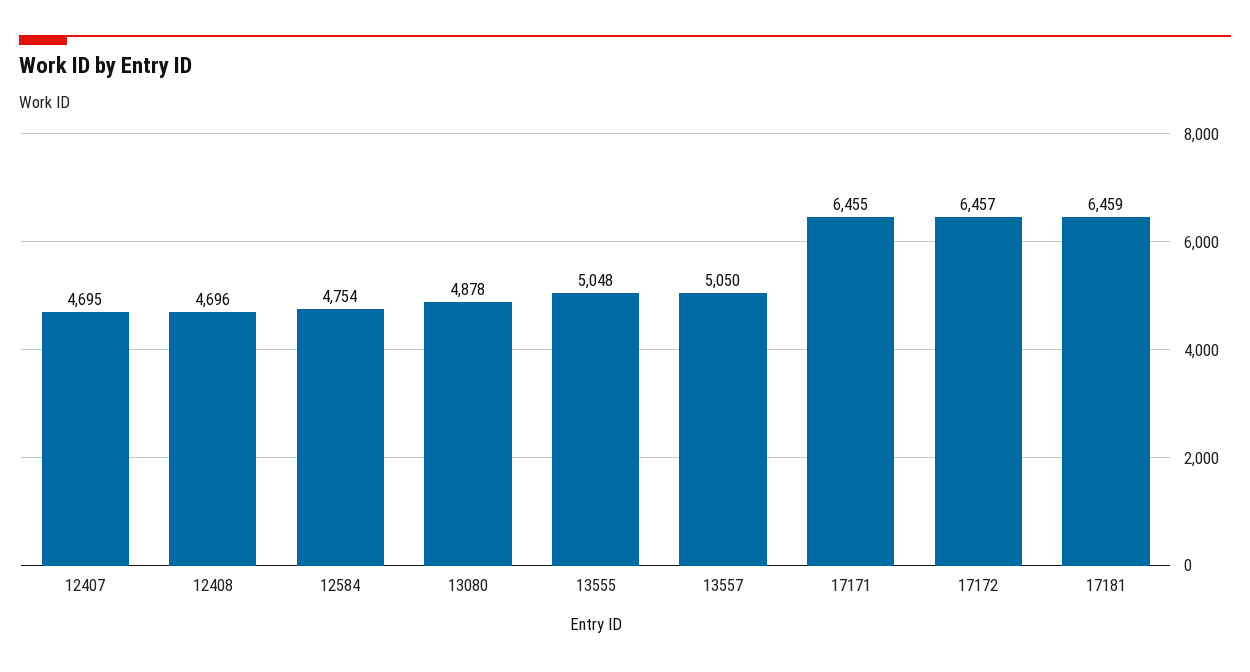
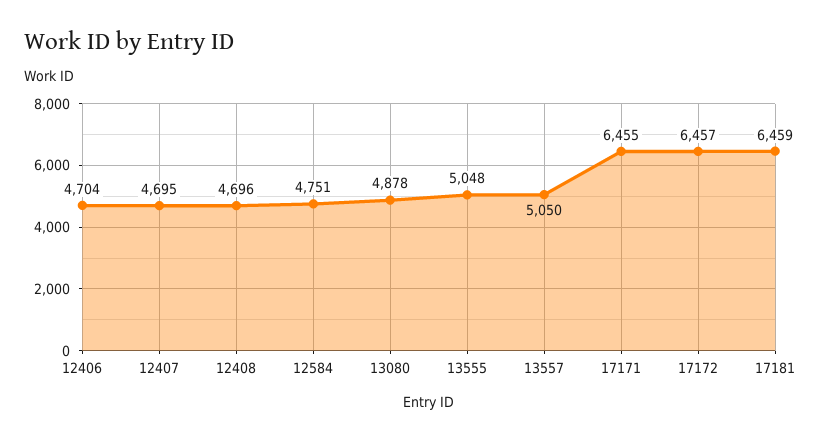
  {
    "12407": 4695,
    "12408": 4696,
-   "12584": 4754,
+   "12584": 4751,
    "13080": 4878,
    "13555": 5048,
    "13557": 5050,
    "17171": 6455,
    "17172": 6457,
-   "17181": 6459
+   "17181": 6459,
+   "12406": 4704
  }

